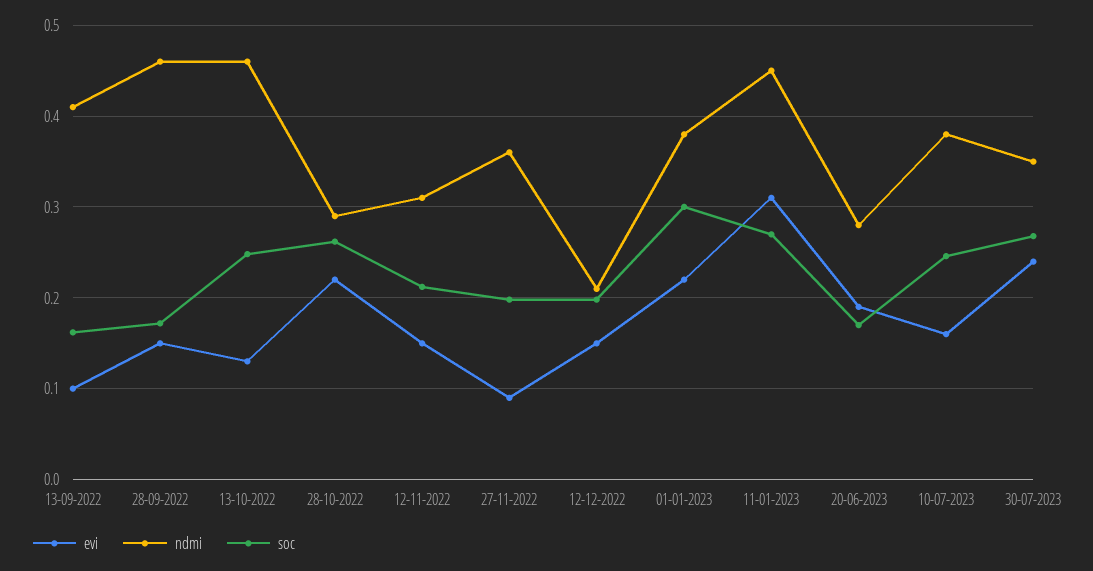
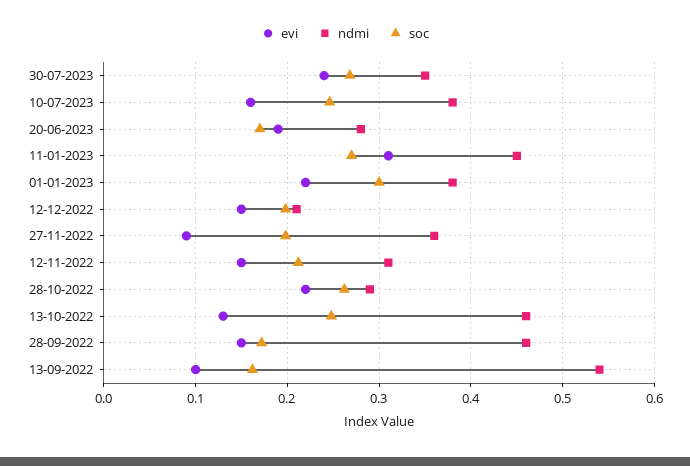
  {
    "evi": {
      "13-09-2022": 0.1,
      "28-09-2022": 0.15,
      "13-10-2022": 0.13,
      "28-10-2022": 0.22,
      "12-11-2022": 0.15,
      "27-11-2022": 0.09,
      "12-12-2022": 0.15,
      "01-01-2023": 0.22,
      "11-01-2023": 0.31,
      "20-06-2023": 0.19,
      "10-07-2023": 0.16,
      "30-07-2023": 0.24
    },
    "ndmi": {
-     "13-09-2022": 0.41,
+     "13-09-2022": 0.54,
      "28-09-2022": 0.46,
      "13-10-2022": 0.46,
      "28-10-2022": 0.29,
      "12-11-2022": 0.31,
      "27-11-2022": 0.36,
      "12-12-2022": 0.21,
      "01-01-2023": 0.38,
      "11-01-2023": 0.45,
      "20-06-2023": 0.28,
      "10-07-2023": 0.38,
      "30-07-2023": 0.35
    },
    "soc": {
      "13-09-2022": 0.16,
      "28-09-2022": 0.17,
      "13-10-2022": 0.25,
      "28-10-2022": 0.26,
      "12-11-2022": 0.21,
      "27-11-2022": 0.2,
      "12-12-2022": 0.2,
      "01-01-2023": 0.3,
      "11-01-2023": 0.27,
      "20-06-2023": 0.17,
      "10-07-2023": 0.25,
      "30-07-2023": 0.27
    }
  }

